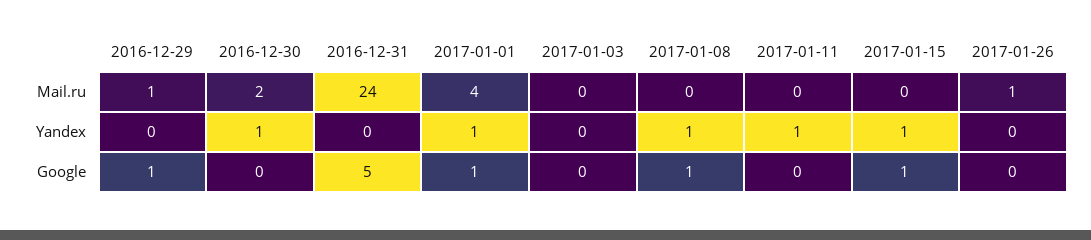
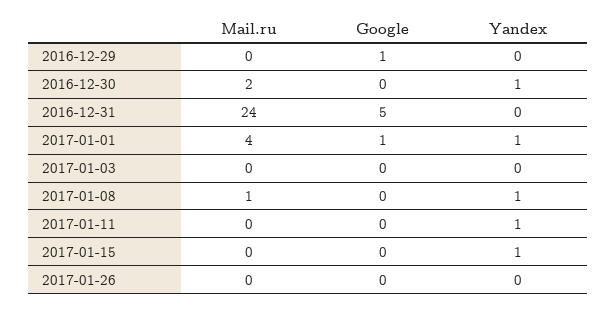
  {
    "2016-12-29": {
-     "Mail.ru": 1,
+     "Mail.ru": 0,
      "Yandex": 0,
      "Google": 1
    },
    "2016-12-30": {
      "Mail.ru": 2,
      "Yandex": 1,
      "Google": 0
    },
    "2016-12-31": {
      "Mail.ru": 24,
      "Yandex": 0,
      "Google": 5
    },
    "2017-01-01": {
      "Mail.ru": 4,
      "Yandex": 1,
      "Google": 1
    },
    "2017-01-03": {
      "Mail.ru": 0,
      "Yandex": 0,
      "Google": 0
    },
    "2017-01-08": {
-     "Mail.ru": 0,
+     "Mail.ru": 1,
      "Yandex": 1,
-     "Google": 1
+     "Google": 0
    },
    "2017-01-11": {
      "Mail.ru": 0,
      "Yandex": 1,
      "Google": 0
    },
    "2017-01-15": {
      "Mail.ru": 0,
      "Yandex": 1,
-     "Google": 1
+     "Google": 0
    },
    "2017-01-26": {
-     "Mail.ru": 1,
+     "Mail.ru": 0,
      "Yandex": 0,
      "Google": 0
    }
  }

